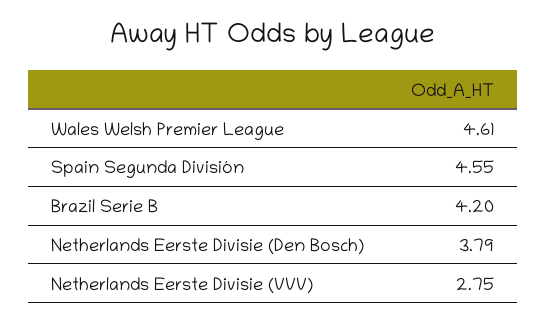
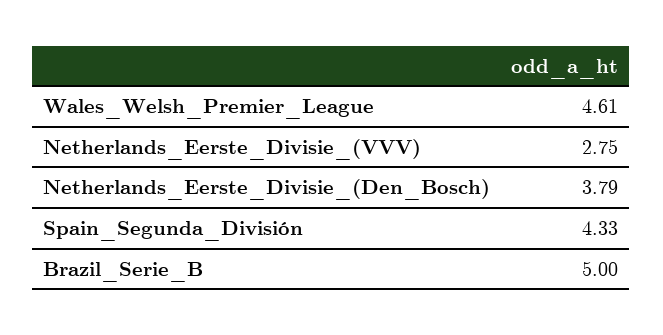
  {
    "Wales Welsh Premier League": 4.61,
-   "Spain Segunda División": 4.55,
+   "Spain Segunda División": 4.33,
-   "Brazil Serie B": 4.2,
+   "Brazil Serie B": 5,
    "Netherlands Eerste Divisie (Den Bosch)": 3.79,
    "Netherlands Eerste Divisie (VVV)": 2.75
  }

